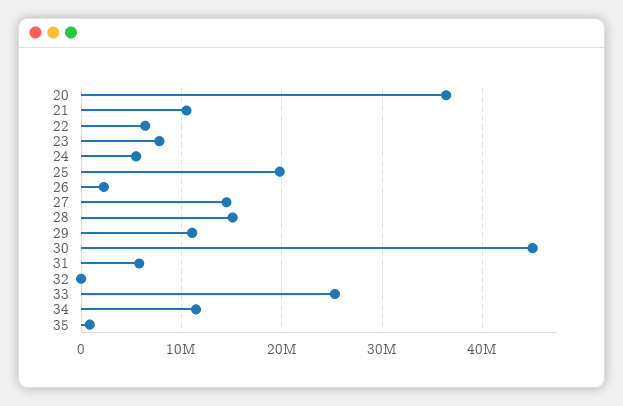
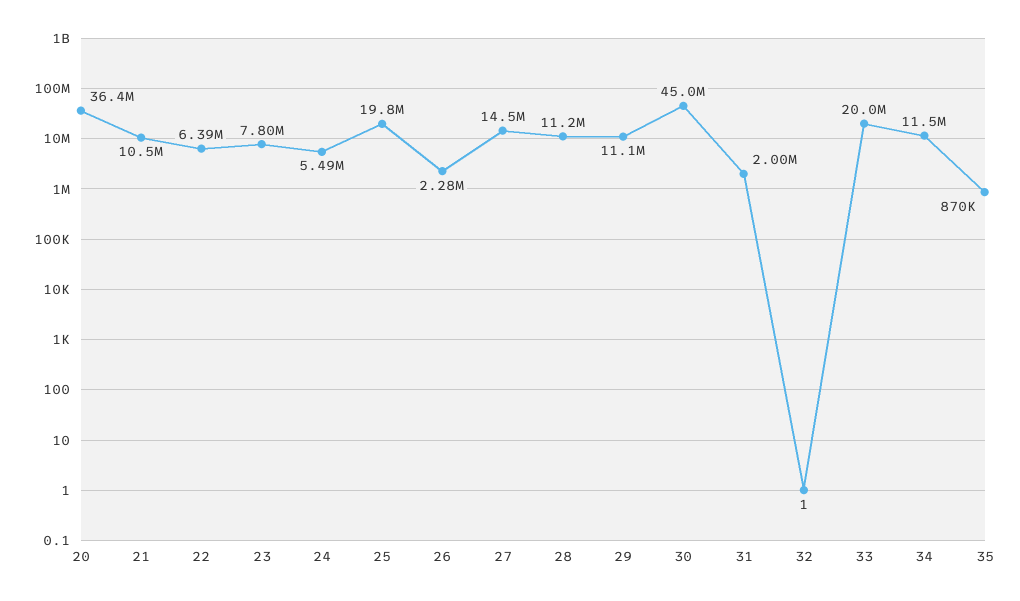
  {
    "20": 36400000,
    "21": 10500000,
    "22": 6390000,
    "23": 7800000,
    "24": 5490000,
    "25": 19800000,
    "26": 2280000,
    "27": 14500000,
-   "28": 15000000,
+   "28": 11200000,
    "29": 11100000,
    "30": 45000000,
-   "31": 6000000,
+   "31": 2000000,
    "32": 1,
-   "33": 25000000,
+   "33": 20000000,
    "34": 11500000,
    "35": 870000
  }

